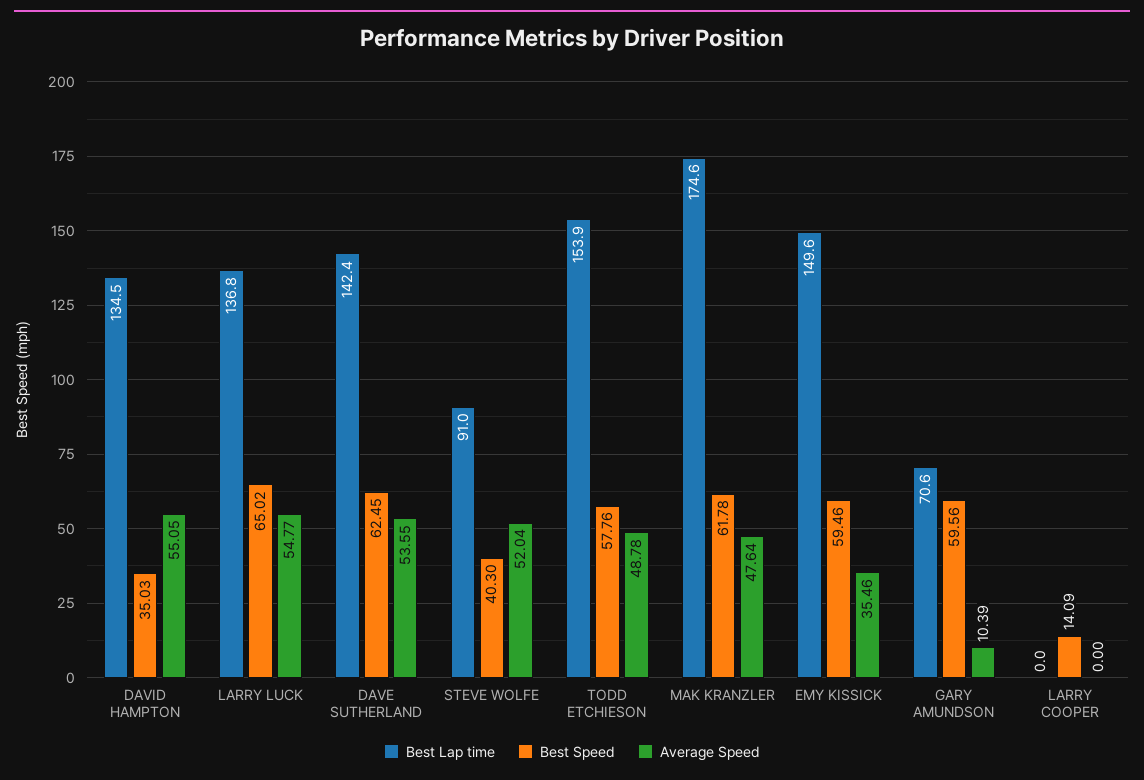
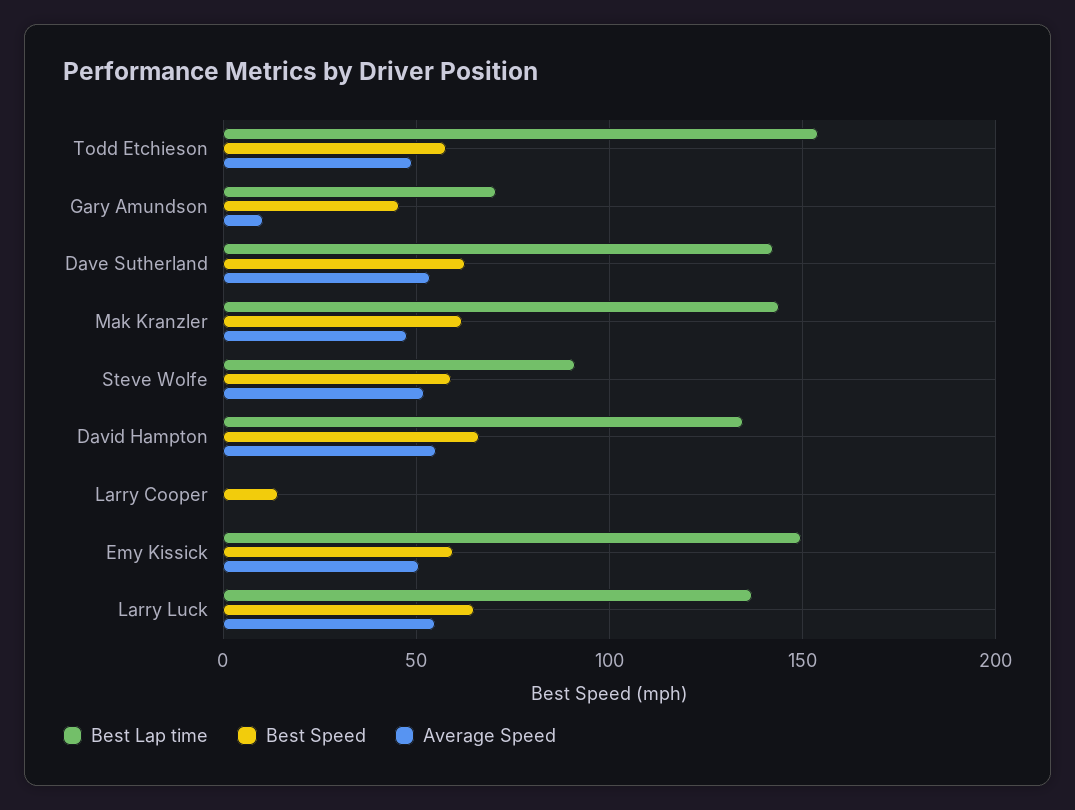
  {
    "Best Lap time": {
      "DAVID HAMPTON": 134.5,
      "LARRY LUCK": 136.8,
      "DAVE SUTHERLAND": 142.4,
      "STEVE WOLFE": 91,
      "TODD ETCHIESON": 153.9,
-     "MAK KRANZLER": 174.6,
+     "MAK KRANZLER": 145,
      "EMY KISSICK": 149.6,
      "GARY AMUNDSON": 70.6,
      "LARRY COOPER": 0
    },
    "Best Speed": {
-     "DAVID HAMPTON": 35.03,
+     "DAVID HAMPTON": 65,
      "LARRY LUCK": 65.02,
      "DAVE SUTHERLAND": 62.45,
-     "STEVE WOLFE": 40.3,
+     "STEVE WOLFE": 60,
      "TODD ETCHIESON": 57.76,
      "MAK KRANZLER": 61.78,
      "EMY KISSICK": 59.46,
-     "GARY AMUNDSON": 59.56,
+     "GARY AMUNDSON": 45,
      "LARRY COOPER": 14.09
    },
    "Average Speed": {
      "DAVID HAMPTON": 55.05,
      "LARRY LUCK": 54.77,
      "DAVE SUTHERLAND": 53.55,
      "STEVE WOLFE": 52.04,
      "TODD ETCHIESON": 48.78,
      "MAK KRANZLER": 47.64,
-     "EMY KISSICK": 35.46,
+     "EMY KISSICK": 50,
      "GARY AMUNDSON": 10.39,
      "LARRY COOPER": 0
    }
  }

